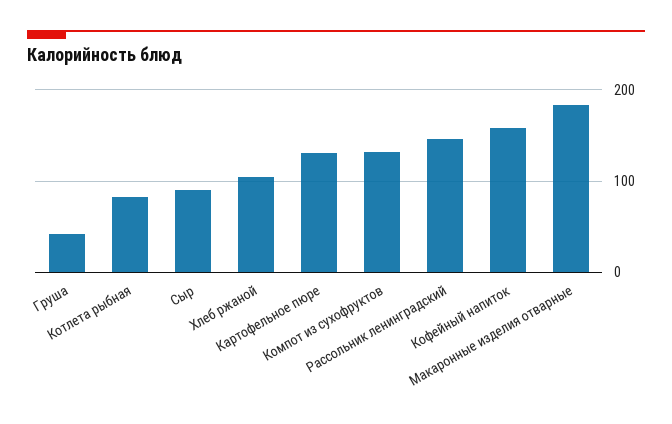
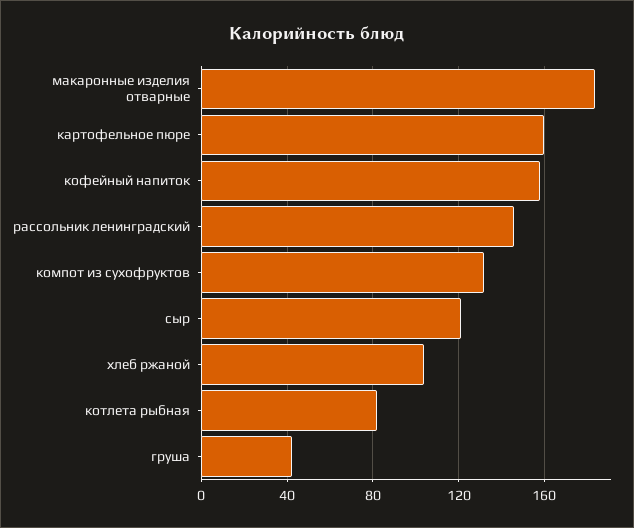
  {
    "Груша": 40,
    "Котлета рыбная": 80,
-   "Сыр": 90,
+   "Сыр": 120,
    "Хлеб ржаной": 105,
-   "Картофельное пюре": 130,
+   "Картофельное пюре": 160,
    "Компот из сухофруктов": 130,
    "Рассольник ленинградский": 145,
    "Кофейный напиток": 160,
    "Макаронные изделия отварные": 185
  }

